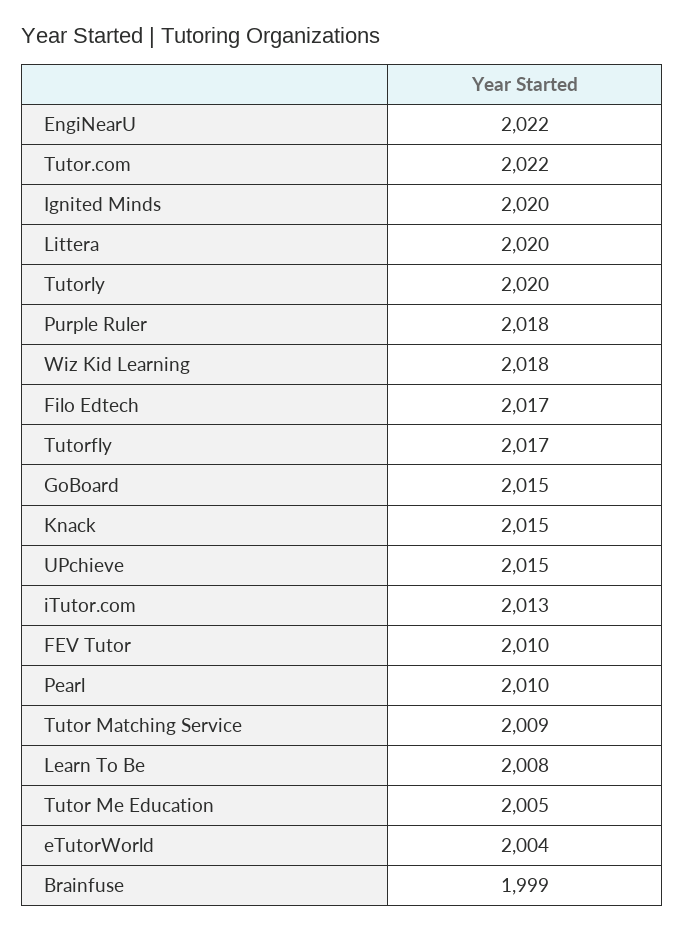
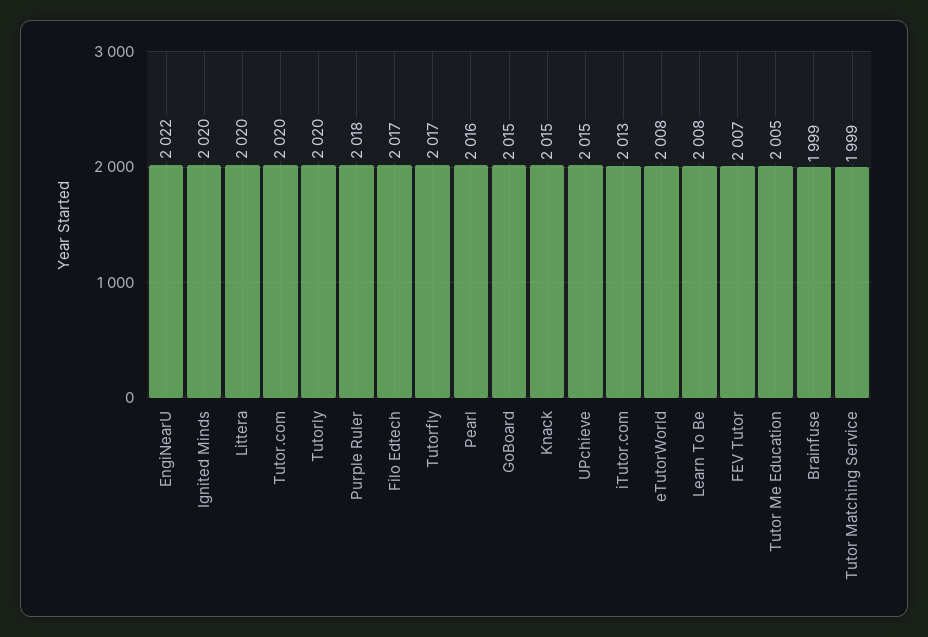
  {
    "EngiNearU": 2022,
-   "Tutor.com": 2022,
+   "Tutor.com": 2020,
    "Ignited Minds": 2020,
    "Littera": 2020,
    "Tutorly": 2020,
    "Purple Ruler": 2018,
-   "Wiz Kid Learning": 2018,
    "Filo Edtech": 2017,
    "Tutorfly": 2017,
    "GoBoard": 2015,
    "Knack": 2015,
    "UPchieve": 2015,
    "iTutor.com": 2013,
-   "FEV Tutor": 2010,
+   "FEV Tutor": 2007,
-   "Pearl": 2010,
+   "Pearl": 2016,
-   "Tutor Matching Service": 2009,
+   "Tutor Matching Service": 1999,
    "Learn To Be": 2008,
    "Tutor Me Education": 2005,
-   "eTutorWorld": 2004,
+   "eTutorWorld": 2008,
    "Brainfuse": 1999
  }

